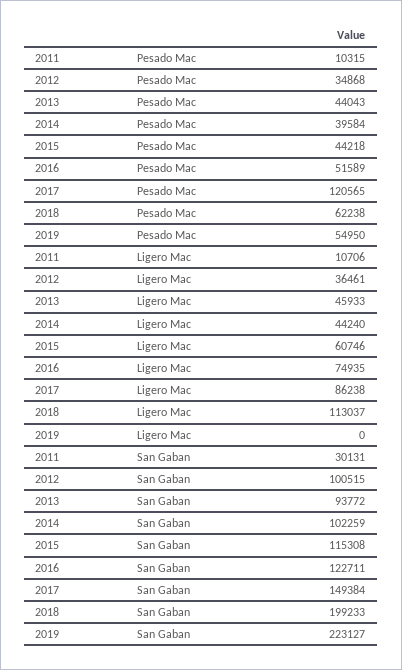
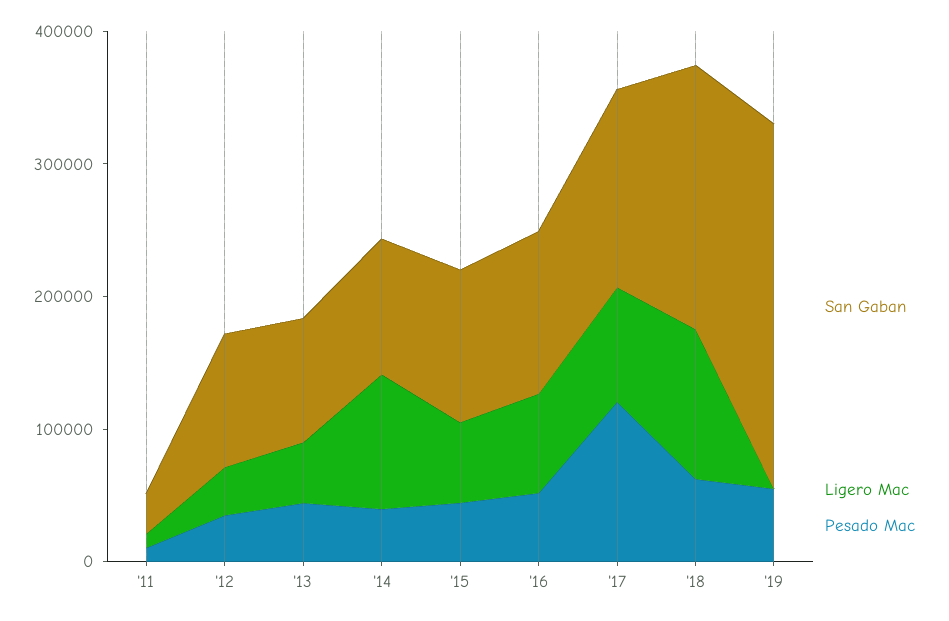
  {
    "Pesado Mac": {
      "2011": 10315,
      "2012": 34868,
      "2013": 44043,
      "2014": 39584,
      "2015": 44218,
      "2016": 51589,
      "2017": 120565,
      "2018": 62238,
      "2019": 54950
    },
    "Ligero Mac": {
      "2011": 10706,
      "2012": 36461,
      "2013": 45933,
-     "2014": 44240,
+     "2014": 100000,
      "2015": 60746,
      "2016": 74935,
      "2017": 86238,
      "2018": 113037,
      "2019": 0
    },
    "San Gaban": {
      "2011": 30131,
      "2012": 100515,
      "2013": 93772,
      "2014": 102259,
      "2015": 115308,
      "2016": 122711,
      "2017": 149384,
      "2018": 199233,
-     "2019": 223127
+     "2019": 280000
    }
  }

